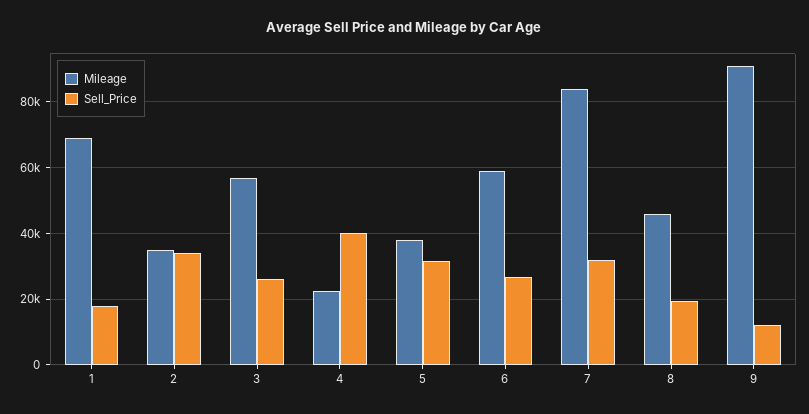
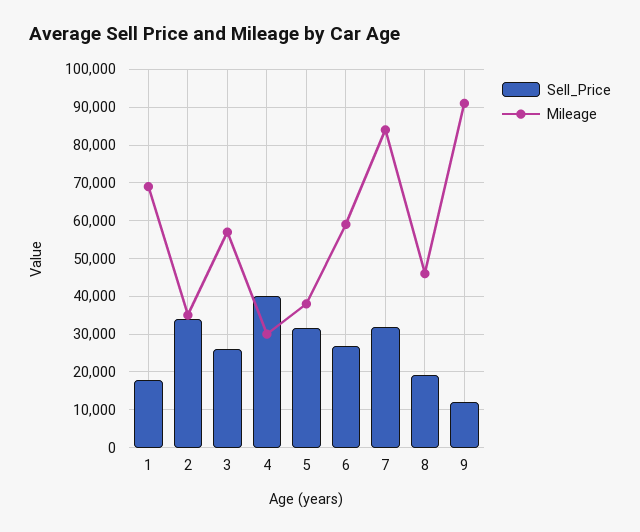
  {
    "Mileage": {
      "1": 70000,
      "2": 36000,
      "3": 58000,
-     "4": 22000,
+     "4": 30000,
      "5": 38000,
      "6": 60000,
      "7": 84000,
      "8": 46000,
      "9": 92000
    },
    "Sell_Price": {
      "1": 18000,
      "2": 34000,
      "3": 26000,
      "4": 40000,
      "5": 32000,
      "6": 26000,
      "7": 32000,
      "8": 20000,
      "9": 12000
    }
  }

